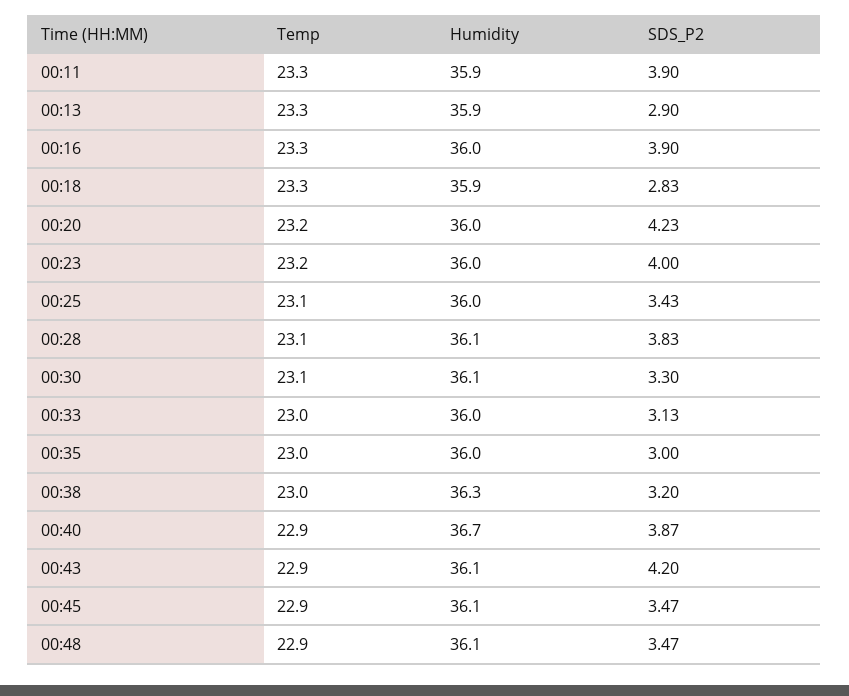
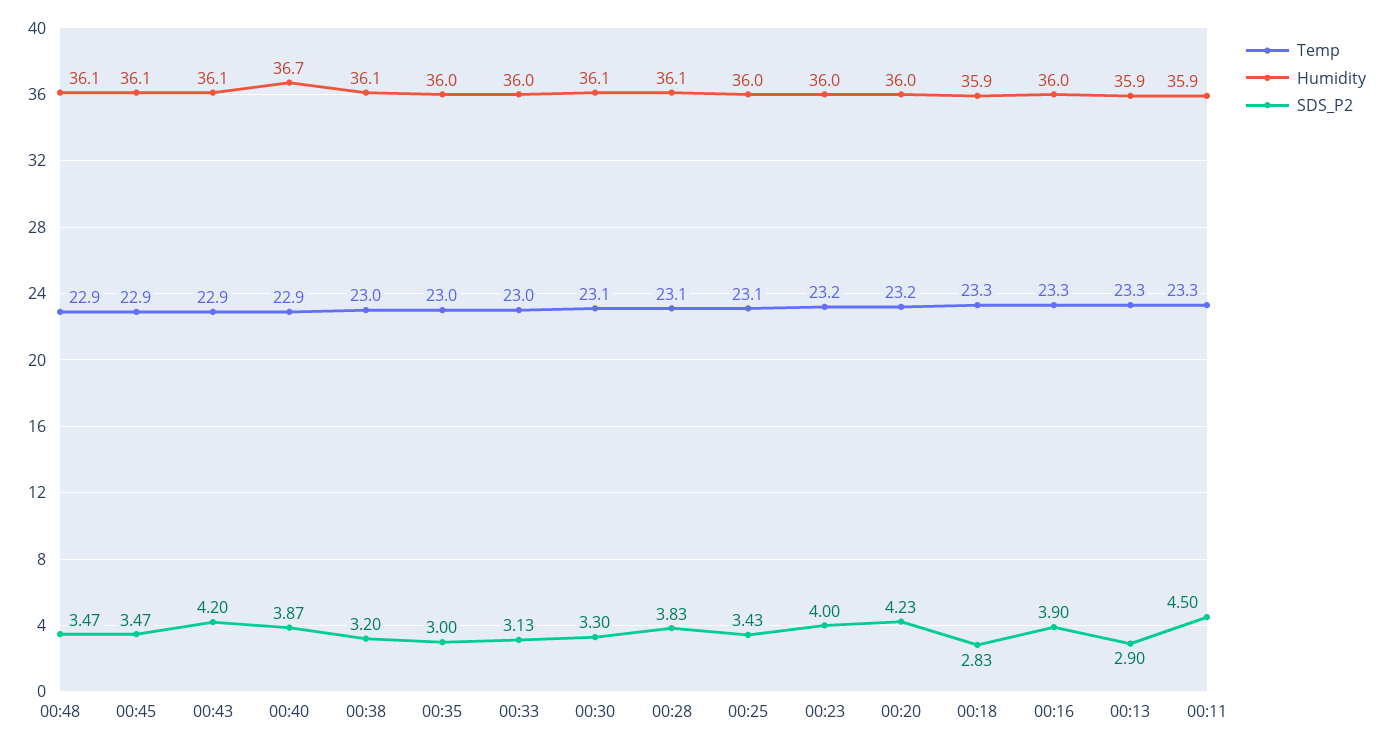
  {
    "Temp": {
      "00:11": 23.3,
      "00:13": 23.3,
      "00:16": 23.3,
      "00:18": 23.3,
      "00:20": 23.2,
      "00:23": 23.2,
      "00:25": 23.1,
      "00:28": 23.1,
      "00:30": 23.1,
      "00:33": 23,
      "00:35": 23,
      "00:38": 23,
      "00:40": 22.9,
      "00:43": 22.9,
      "00:45": 22.9,
      "00:48": 22.9
    },
    "Humidity": {
      "00:11": 35.9,
      "00:13": 35.9,
      "00:16": 36,
      "00:18": 35.9,
      "00:20": 36,
      "00:23": 36,
      "00:25": 36,
      "00:28": 36.1,
      "00:30": 36.1,
      "00:33": 36,
      "00:35": 36,
-     "00:38": 36.3,
+     "00:38": 36.1,
      "00:40": 36.7,
      "00:43": 36.1,
      "00:45": 36.1,
      "00:48": 36.1
    },
    "SDS_P2": {
-     "00:11": 3.9,
+     "00:11": 4.5,
      "00:13": 2.9,
      "00:16": 3.9,
      "00:18": 2.83,
      "00:20": 4.23,
      "00:23": 4,
      "00:25": 3.43,
      "00:28": 3.83,
      "00:30": 3.3,
      "00:33": 3.13,
      "00:35": 3,
      "00:38": 3.2,
      "00:40": 3.87,
      "00:43": 4.2,
      "00:45": 3.47,
      "00:48": 3.47
    }
  }

